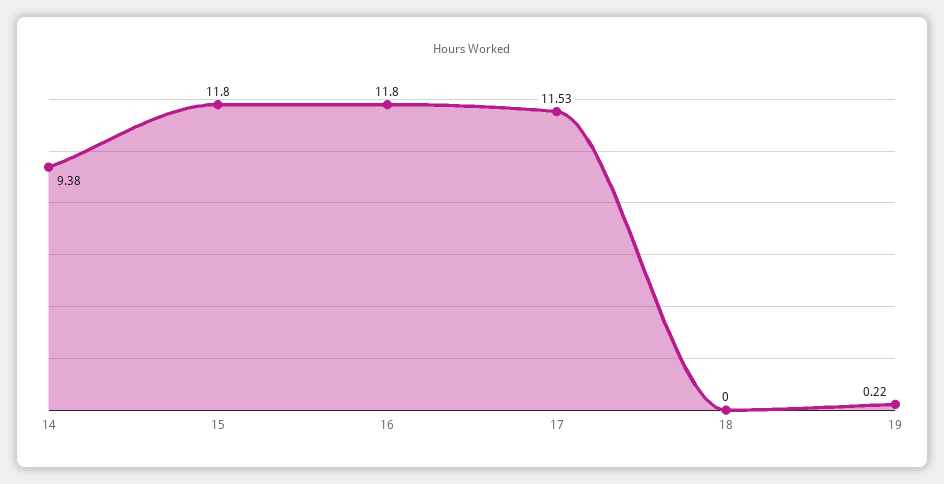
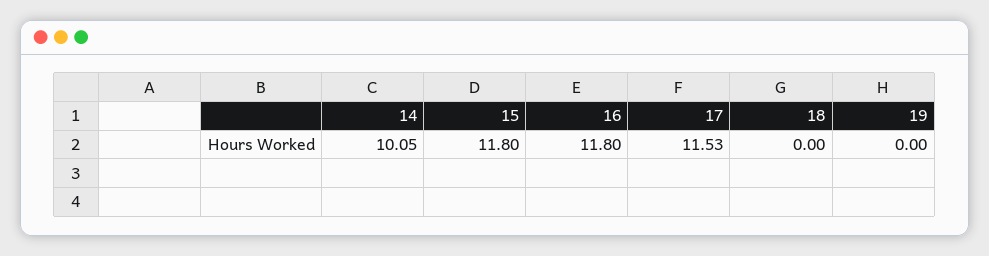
  {
-   "14": 9.38,
+   "14": 10.05,
    "15": 11.8,
    "16": 11.8,
    "17": 11.53,
    "18": 0,
-   "19": 0.22
+   "19": 0
  }

